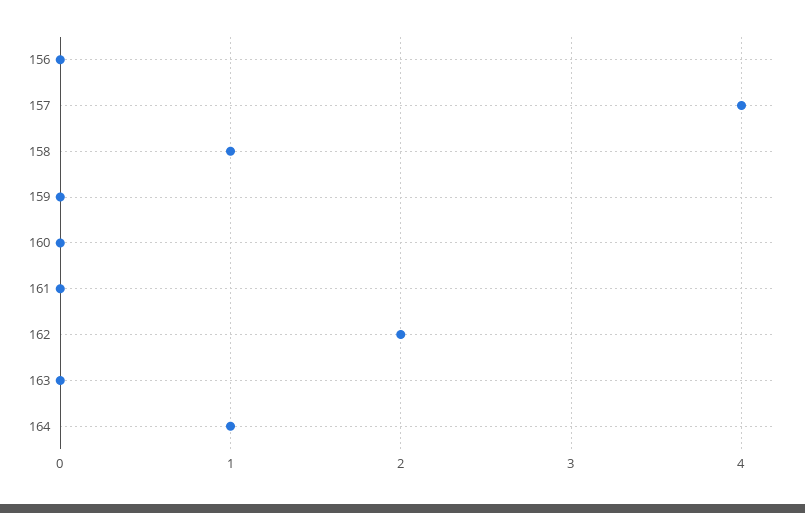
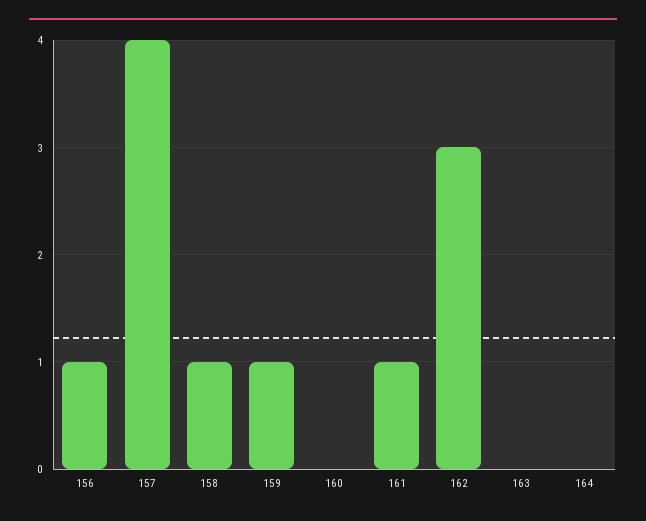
  {
-   "156": 0,
+   "156": 1,
    "157": 4,
    "158": 1,
-   "159": 0,
+   "159": 1,
    "160": 0,
-   "161": 0,
+   "161": 1,
-   "162": 2,
+   "162": 3,
    "163": 0,
-   "164": 1
+   "164": 0
  }

